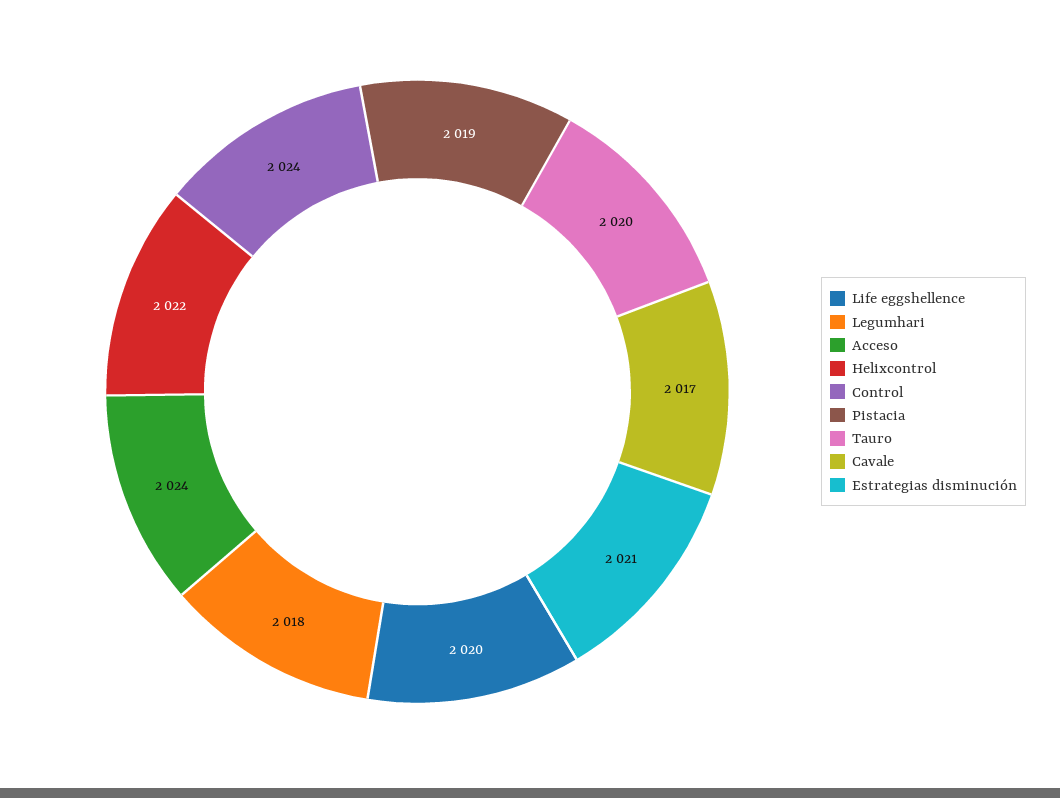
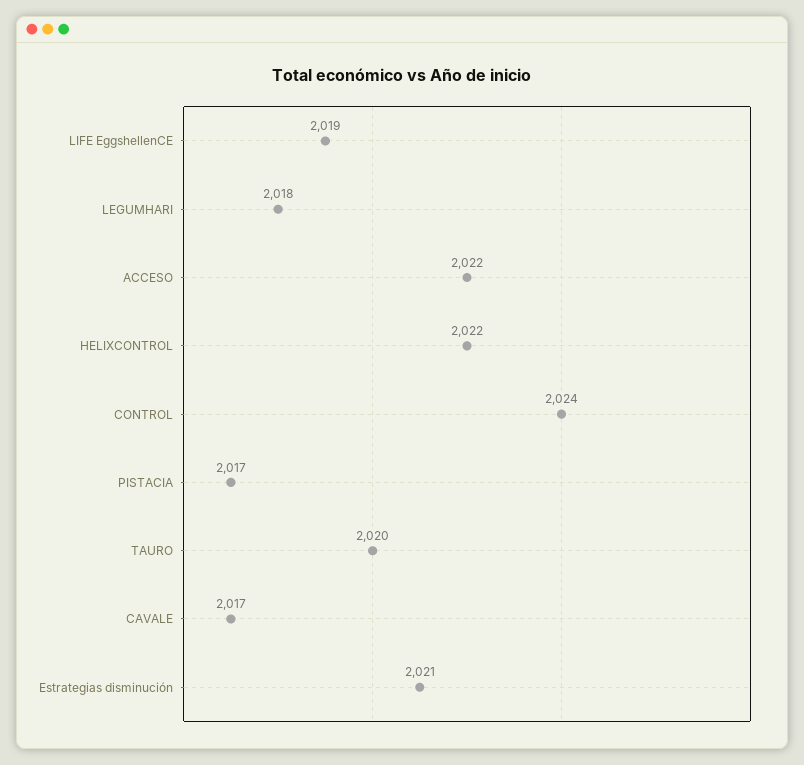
  {
-   "Life eggshellence": 2020,
+   "Life eggshellence": 2019,
    "Legumhari": 2018,
-   "Acceso": 2024,
+   "Acceso": 2022,
    "Helixcontrol": 2022,
    "Control": 2024,
-   "Pistacia": 2019,
+   "Pistacia": 2017,
    "Tauro": 2020,
    "Cavale": 2017,
    "Estrategias disminución": 2021
  }

